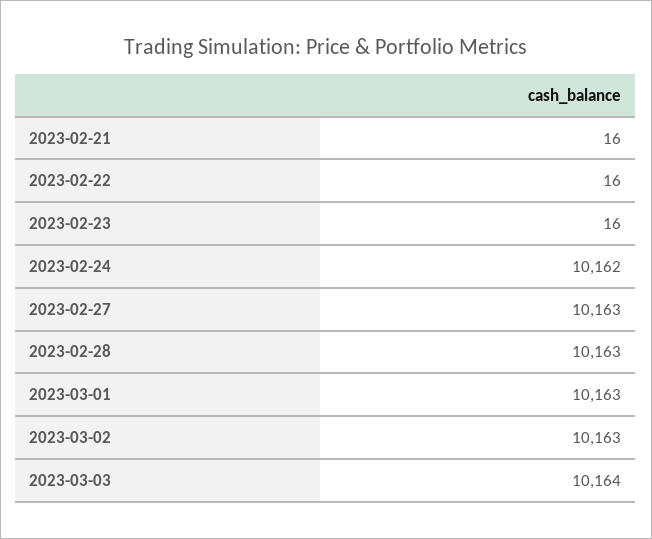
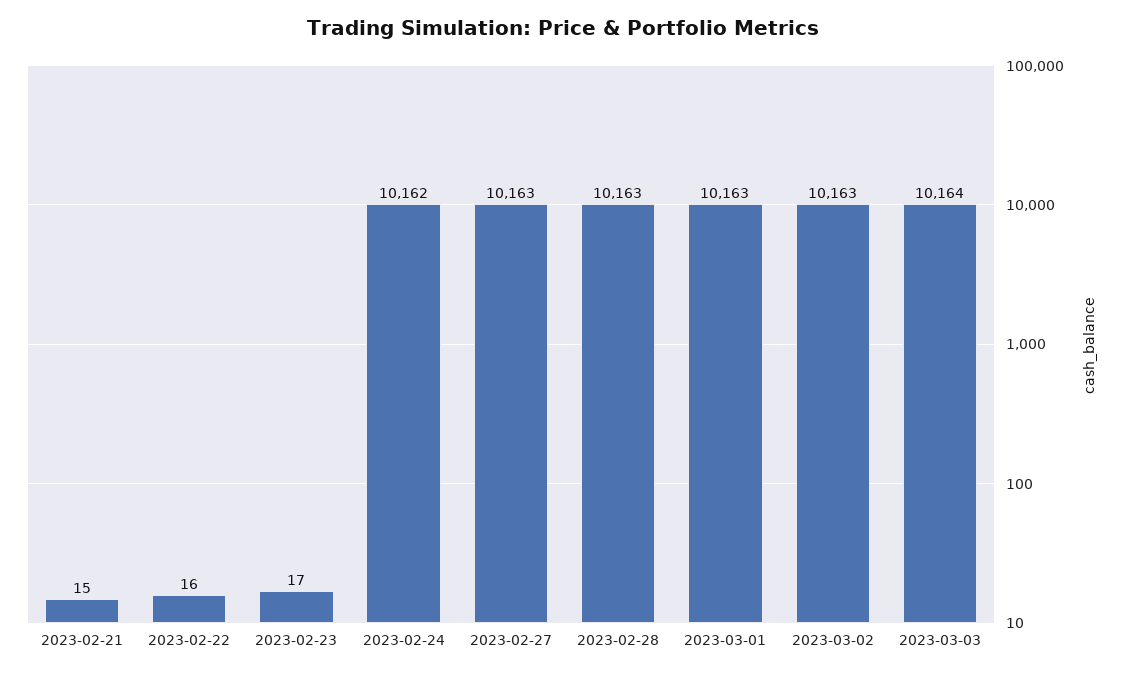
  {
-   "2023-02-21": 16,
+   "2023-02-21": 15,
    "2023-02-22": 16,
-   "2023-02-23": 16,
+   "2023-02-23": 17,
    "2023-02-24": 10162,
    "2023-02-27": 10163,
    "2023-02-28": 10163,
    "2023-03-01": 10163,
    "2023-03-02": 10163,
    "2023-03-03": 10164
  }

